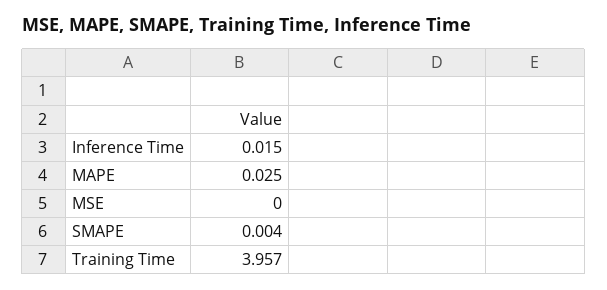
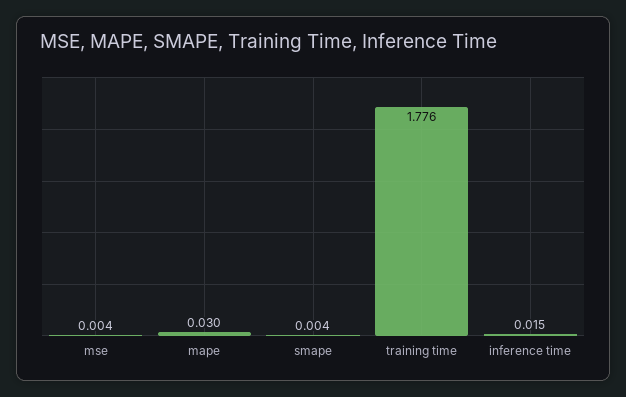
  {
    "Inference Time": 0.015,
-   "MAPE": 0.025,
+   "MAPE": 0.03,
-   "MSE": 0,
+   "MSE": 0.004,
    "SMAPE": 0.004,
-   "Training Time": 3.957
+   "Training Time": 1.776
  }

